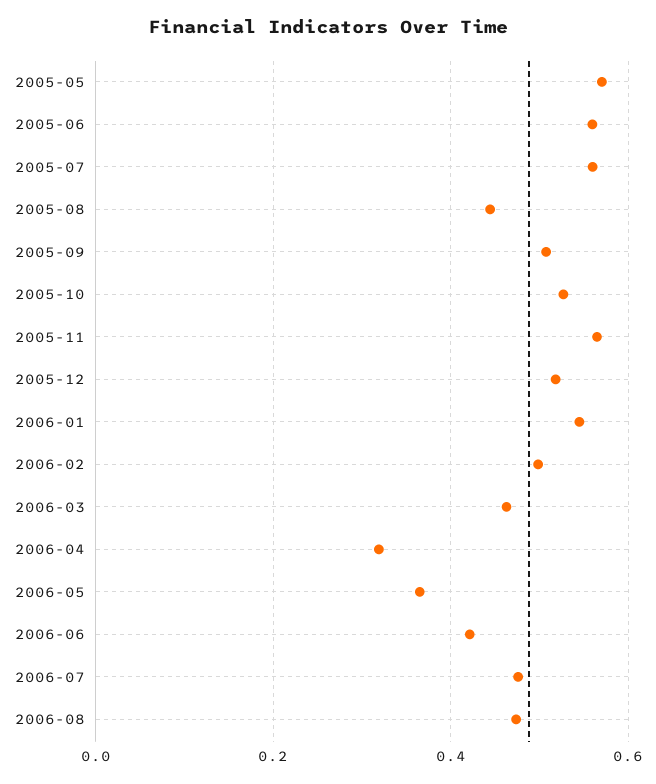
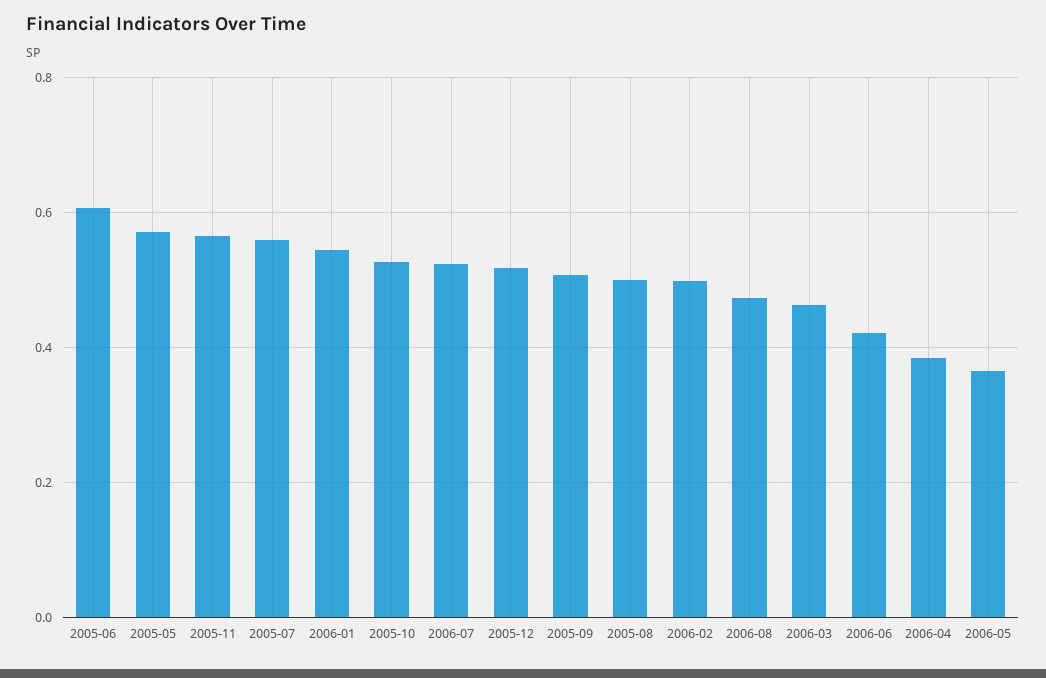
  {
    "2005-05": 0.58,
-   "2005-06": 0.56,
+   "2005-06": 0.6,
    "2005-07": 0.56,
-   "2005-08": 0.44,
+   "2005-08": 0.5,
    "2005-09": 0.5,
    "2005-10": 0.52,
    "2005-11": 0.56,
    "2005-12": 0.52,
    "2006-01": 0.54,
    "2006-02": 0.5,
    "2006-03": 0.46,
-   "2006-04": 0.32,
+   "2006-04": 0.38,
    "2006-05": 0.36,
    "2006-06": 0.42,
-   "2006-07": 0.48,
+   "2006-07": 0.52,
    "2006-08": 0.48
  }

